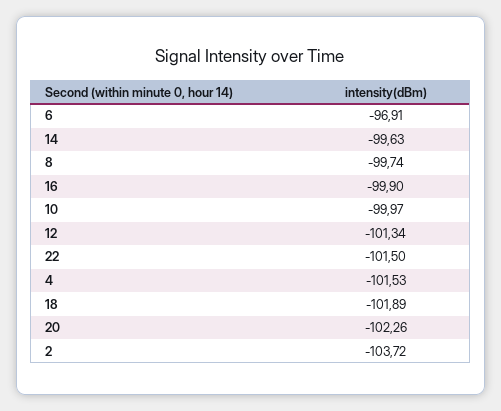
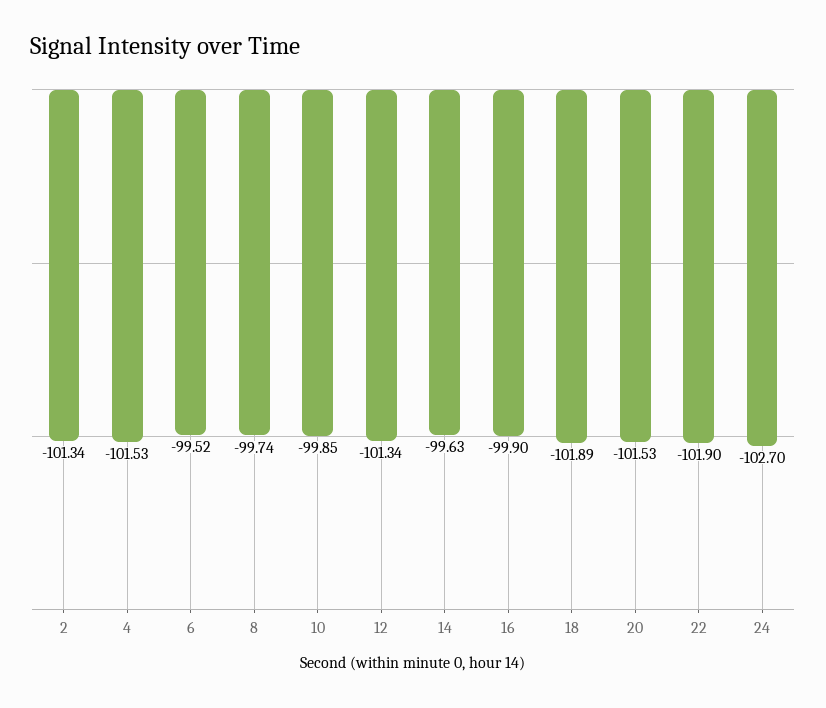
  {
-   "6": -96.91,
+   "6": -99.52,
    "14": -99.63,
    "8": -99.74,
    "16": -99.9,
-   "10": -99.97,
+   "10": -99.85,
    "12": -101.34,
-   "22": -101.5,
+   "22": -101.9,
    "4": -101.53,
    "18": -101.89,
-   "20": -102.26,
+   "20": -101.53,
-   "2": -103.72
+   "2": -101.34,
+   "24": -102.7
  }

